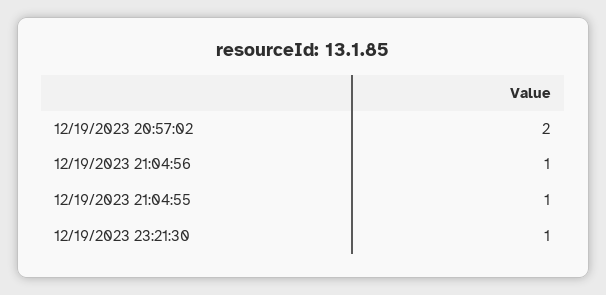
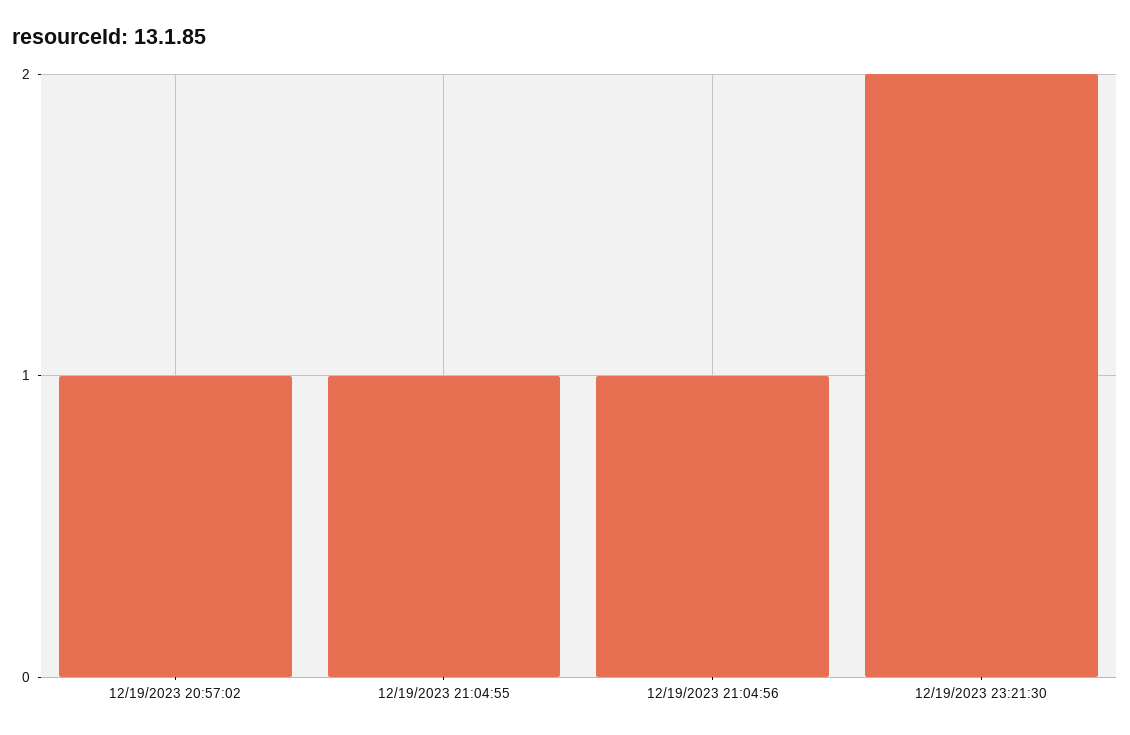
  {
-   "12/19/2023 20:57:02": 2,
+   "12/19/2023 20:57:02": 1,
    "12/19/2023 21:04:56": 1,
    "12/19/2023 21:04:55": 1,
-   "12/19/2023 23:21:30": 1
+   "12/19/2023 23:21:30": 2
  }

